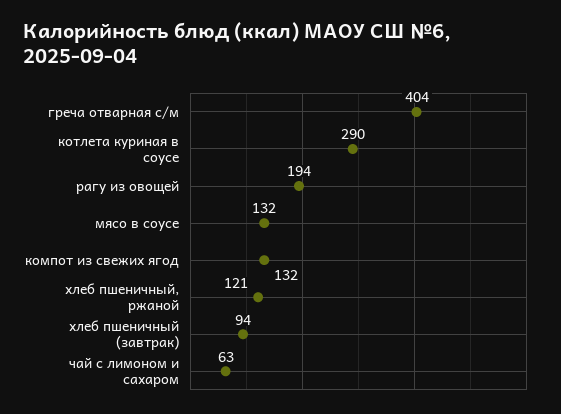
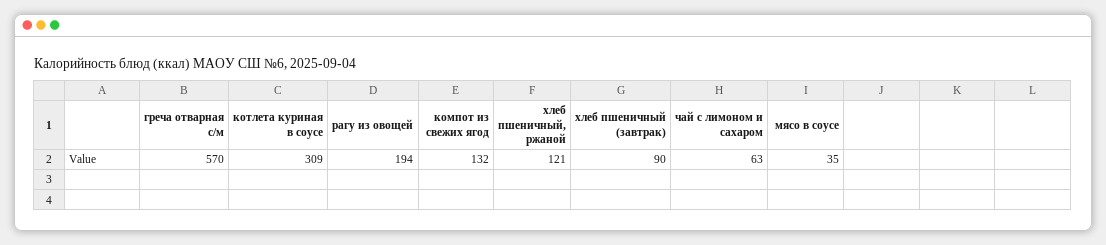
  {
-   "греча отварная с/м": 404,
+   "греча отварная с/м": 570,
-   "котлета куриная в соусе": 290,
+   "котлета куриная в соусе": 309,
    "рагу из овощей": 194,
-   "мясо в соусе": 132,
+   "мясо в соусе": 35,
    "компот из свежих ягод": 132,
    "хлеб пшеничный, ржаной": 121,
-   "хлеб пшеничный (завтрак)": 94,
+   "хлеб пшеничный (завтрак)": 90,
    "чай с лимоном и сахаром": 63
  }

